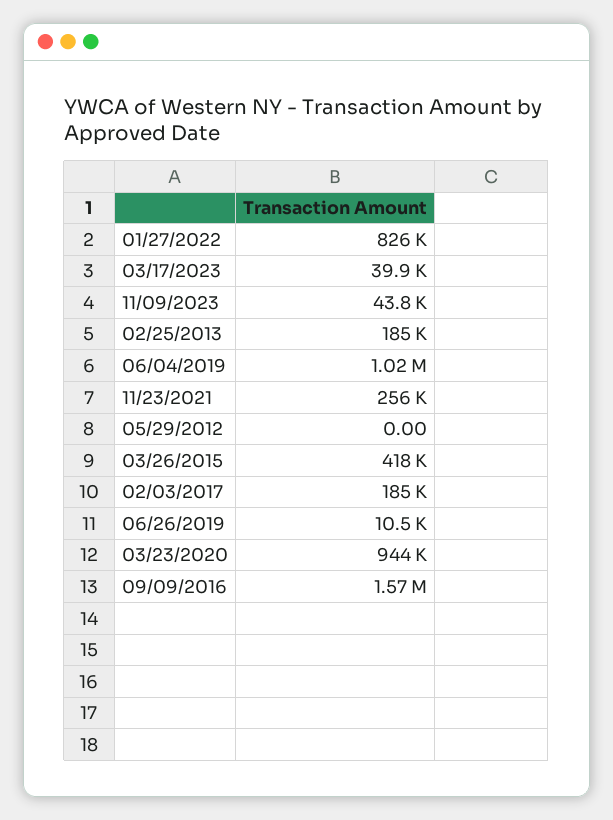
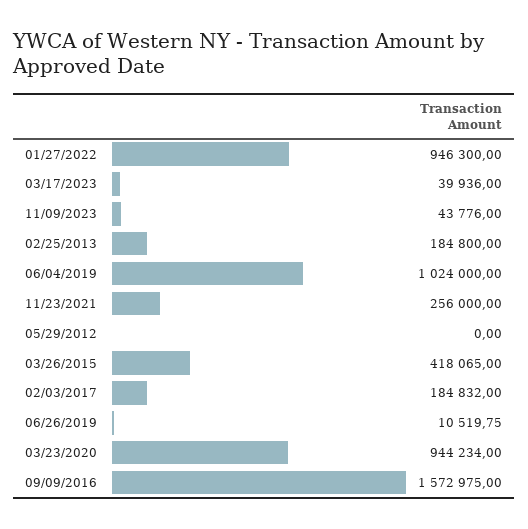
  {
-   "01/27/2022": 826000,
+   "01/27/2022": 946300,
    "03/17/2023": 39936,
    "11/09/2023": 43776,
    "02/25/2013": 184800,
    "06/04/2019": 1024000,
    "11/23/2021": 256000,
    "05/29/2012": 0,
    "03/26/2015": 418065,
    "02/03/2017": 184832,
    "06/26/2019": 10519.75,
    "03/23/2020": 944234,
    "09/09/2016": 1572975
  }

